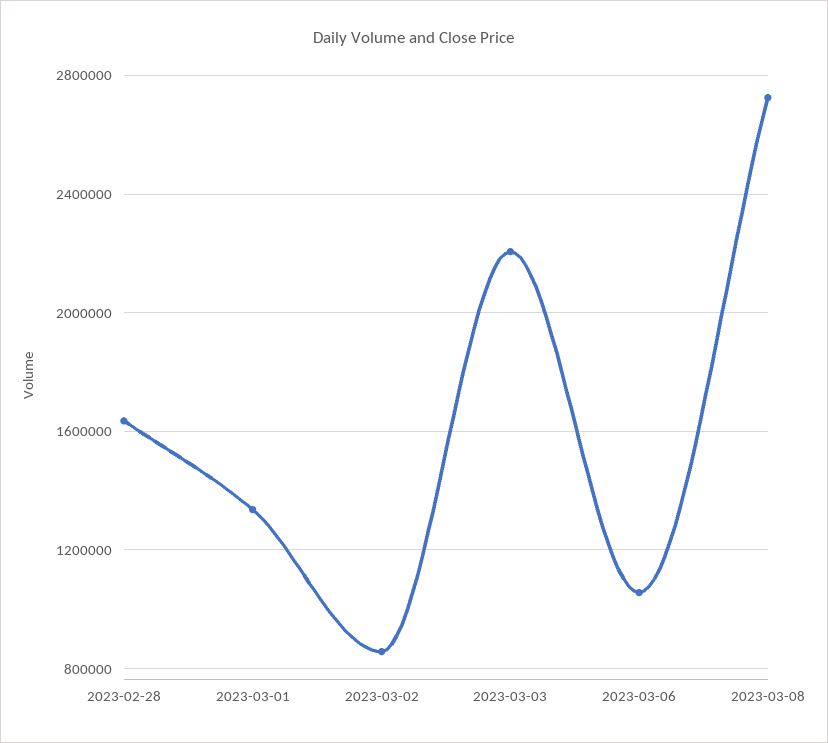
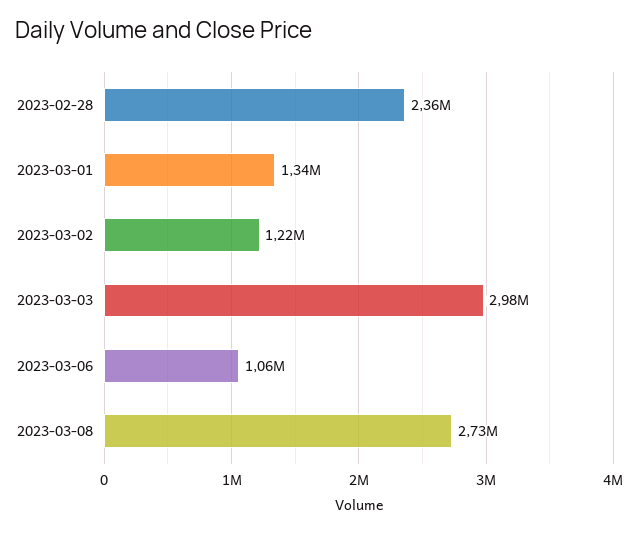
  {
-   "2023-02-28": 1650000,
+   "2023-02-28": 2360000,
    "2023-03-01": 1340000,
-   "2023-03-02": 850000,
+   "2023-03-02": 1220000,
-   "2023-03-03": 2200000,
+   "2023-03-03": 2980000,
    "2023-03-06": 1060000,
    "2023-03-08": 2730000
  }

